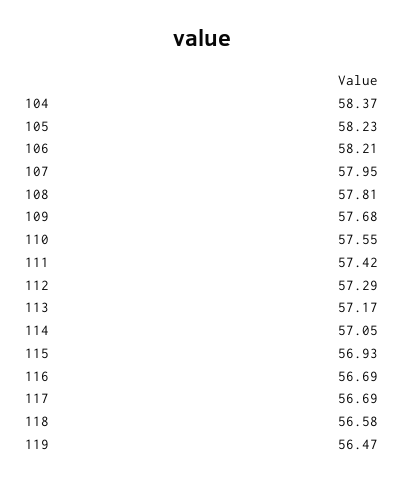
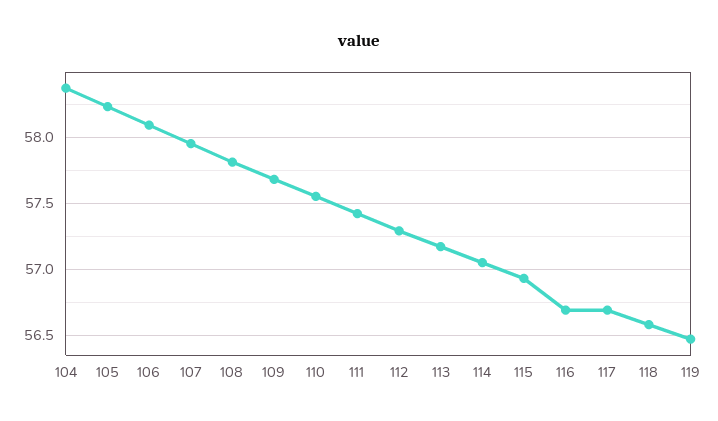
  {
    "104": 58.37,
    "105": 58.23,
-   "106": 58.21,
+   "106": 58.1,
    "107": 57.95,
    "108": 57.81,
    "109": 57.68,
    "110": 57.55,
    "111": 57.42,
    "112": 57.29,
    "113": 57.17,
    "114": 57.05,
    "115": 56.93,
    "116": 56.69,
    "117": 56.69,
    "118": 56.58,
    "119": 56.47
  }

